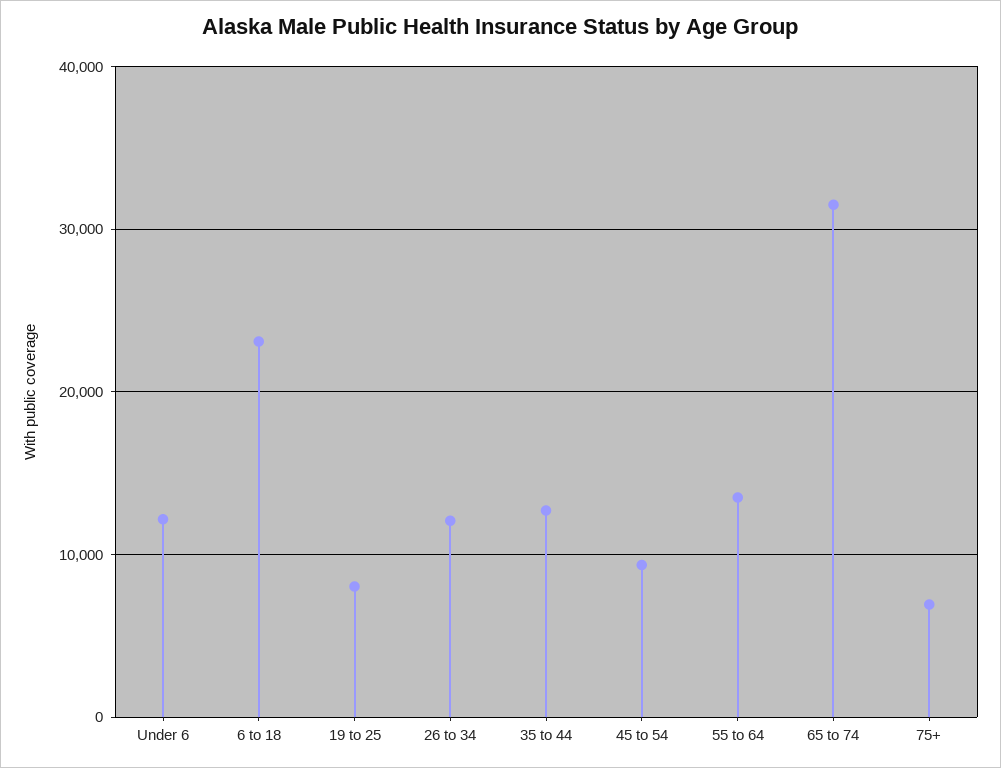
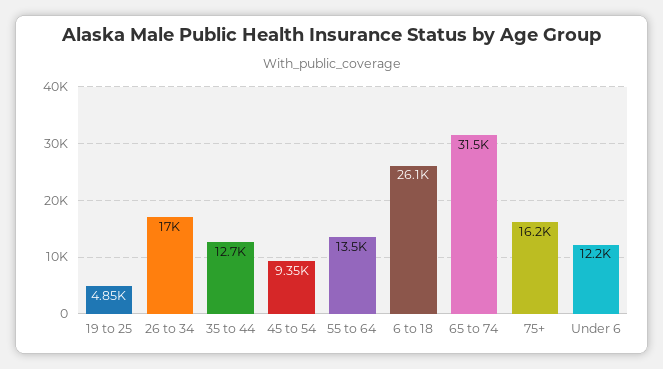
  {
    "Under 6": 12200,
-   "6 to 18": 23000,
+   "6 to 18": 26100,
-   "19 to 25": 8000,
+   "19 to 25": 4850,
-   "26 to 34": 12000,
+   "26 to 34": 17000,
    "35 to 44": 12700,
    "45 to 54": 9350,
    "55 to 64": 13500,
    "65 to 74": 31500,
-   "75+": 7000
+   "75+": 16200
  }

